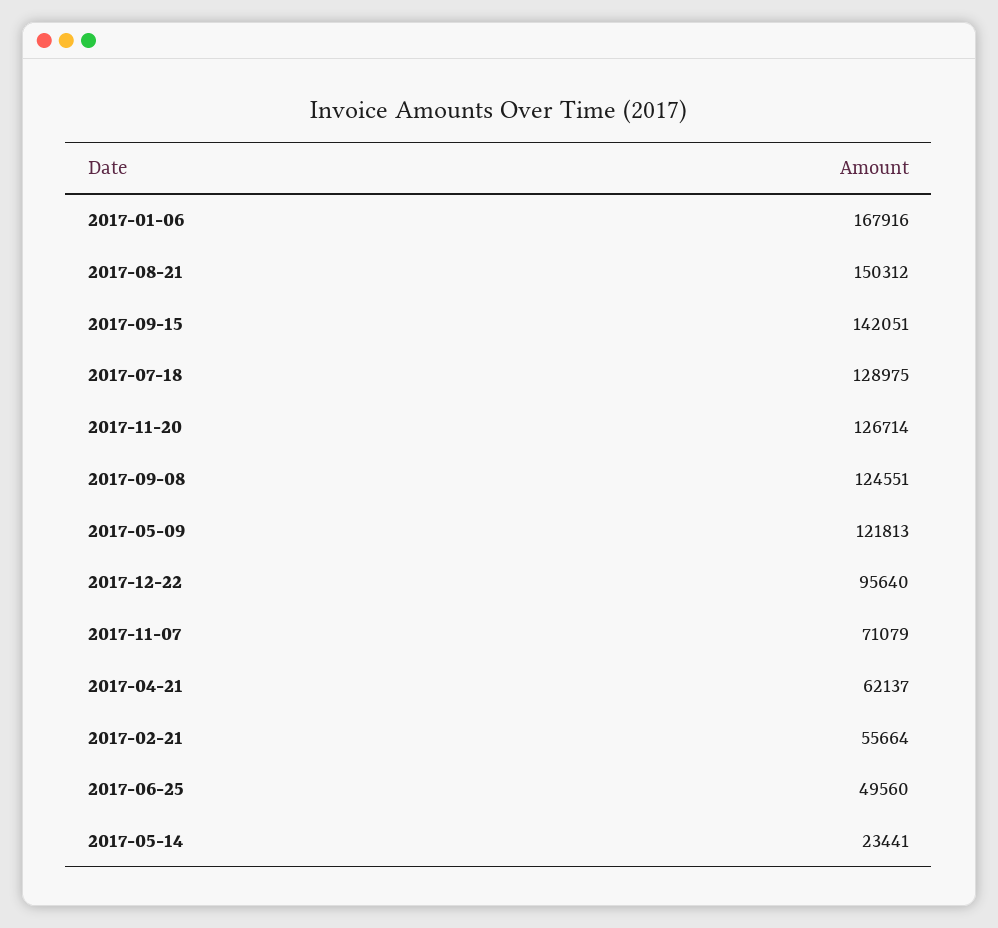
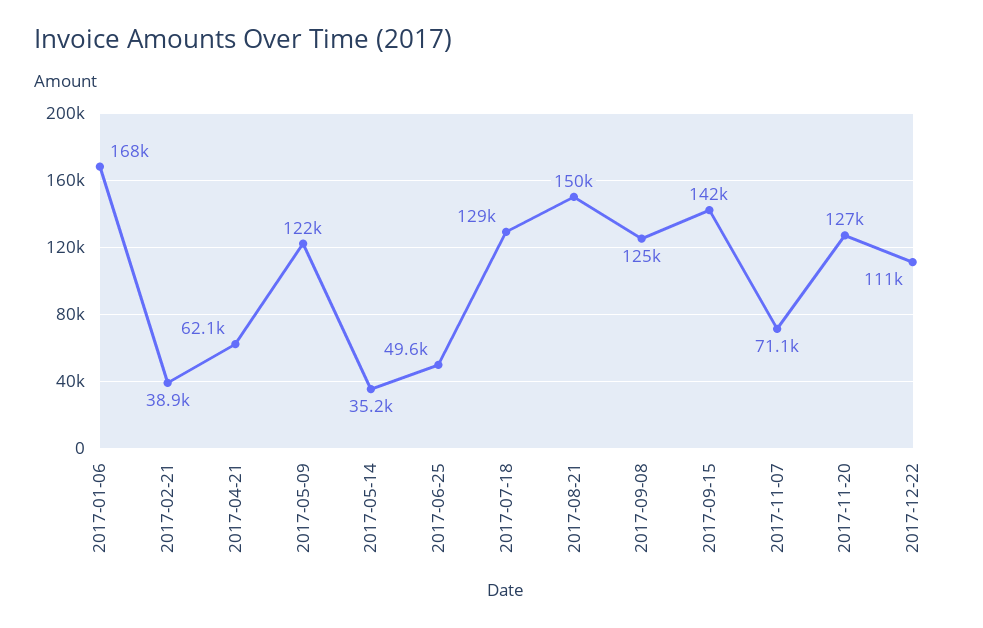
  {
    "2017-01-06": 167916,
    "2017-08-21": 150312,
    "2017-09-15": 142051,
    "2017-07-18": 128975,
    "2017-11-20": 126714,
    "2017-09-08": 124551,
    "2017-05-09": 121813,
-   "2017-12-22": 95640,
+   "2017-12-22": 111000,
    "2017-11-07": 71079,
    "2017-04-21": 62137,
-   "2017-02-21": 55664,
+   "2017-02-21": 38900,
    "2017-06-25": 49560,
-   "2017-05-14": 23441
+   "2017-05-14": 35200
  }

